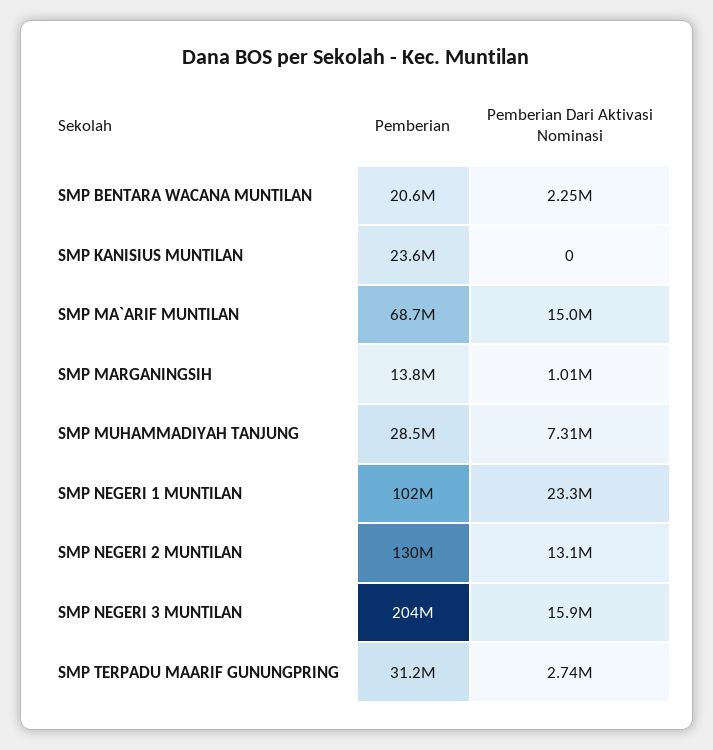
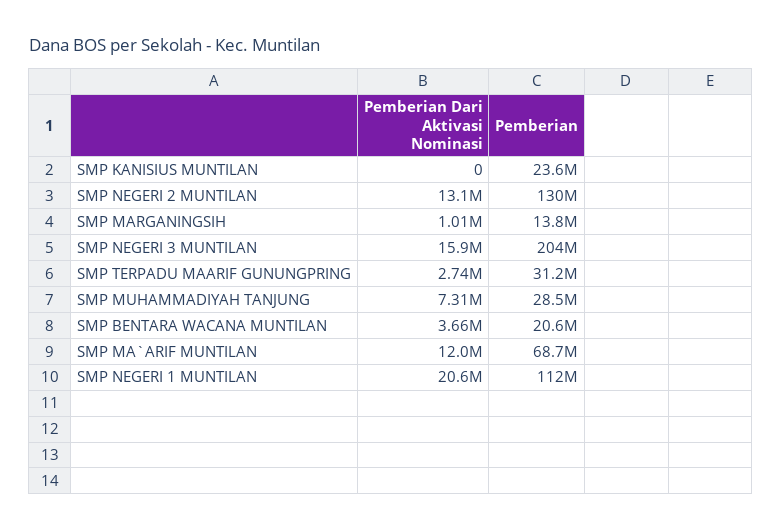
  {
    "Pemberian": {
      "SMP BENTARA WACANA MUNTILAN": 20600000,
      "SMP KANISIUS MUNTILAN": 23600000,
      "SMP MA`ARIF MUNTILAN": 68700000,
      "SMP MARGANINGSIH": 13800000,
      "SMP MUHAMMADIYAH TANJUNG": 28500000,
-     "SMP NEGERI 1 MUNTILAN": 102000000,
+     "SMP NEGERI 1 MUNTILAN": 112000000,
      "SMP NEGERI 2 MUNTILAN": 130000000,
      "SMP NEGERI 3 MUNTILAN": 204000000,
      "SMP TERPADU MAARIF GUNUNGPRING": 31200000
    },
    "Pemberian Dari Aktivasi Nominasi": {
-     "SMP BENTARA WACANA MUNTILAN": 2250000,
+     "SMP BENTARA WACANA MUNTILAN": 3660000,
      "SMP KANISIUS MUNTILAN": 0,
-     "SMP MA`ARIF MUNTILAN": 15000000,
+     "SMP MA`ARIF MUNTILAN": 12000000,
      "SMP MARGANINGSIH": 1010000,
      "SMP MUHAMMADIYAH TANJUNG": 7310000,
-     "SMP NEGERI 1 MUNTILAN": 23300000,
+     "SMP NEGERI 1 MUNTILAN": 20600000,
      "SMP NEGERI 2 MUNTILAN": 13100000,
      "SMP NEGERI 3 MUNTILAN": 15900000,
      "SMP TERPADU MAARIF GUNUNGPRING": 2740000
    }
  }

